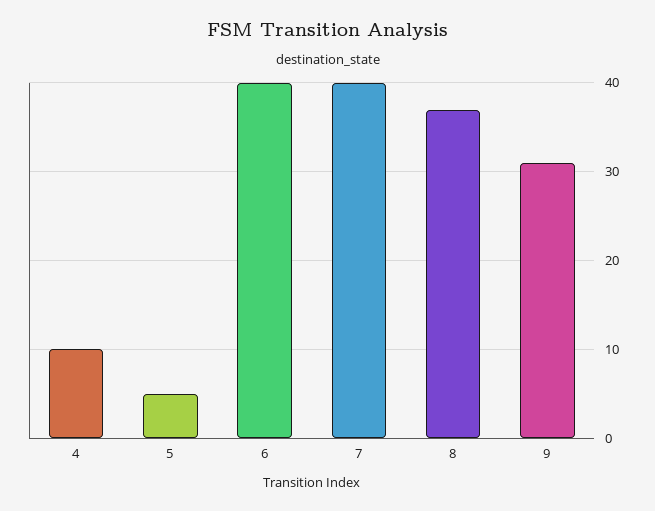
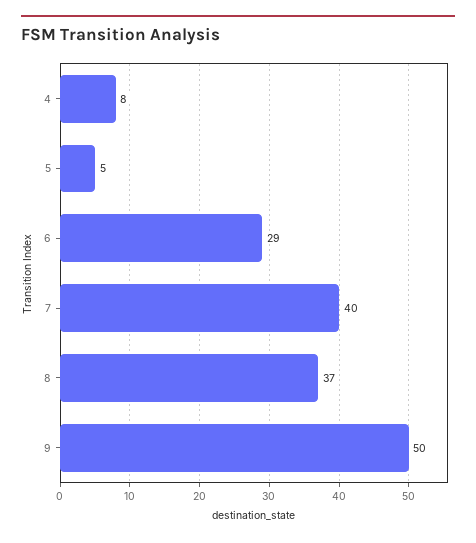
  {
-   "4": 10,
+   "4": 8,
    "5": 5,
-   "6": 40,
+   "6": 29,
    "7": 40,
    "8": 37,
-   "9": 31
+   "9": 50
  }

